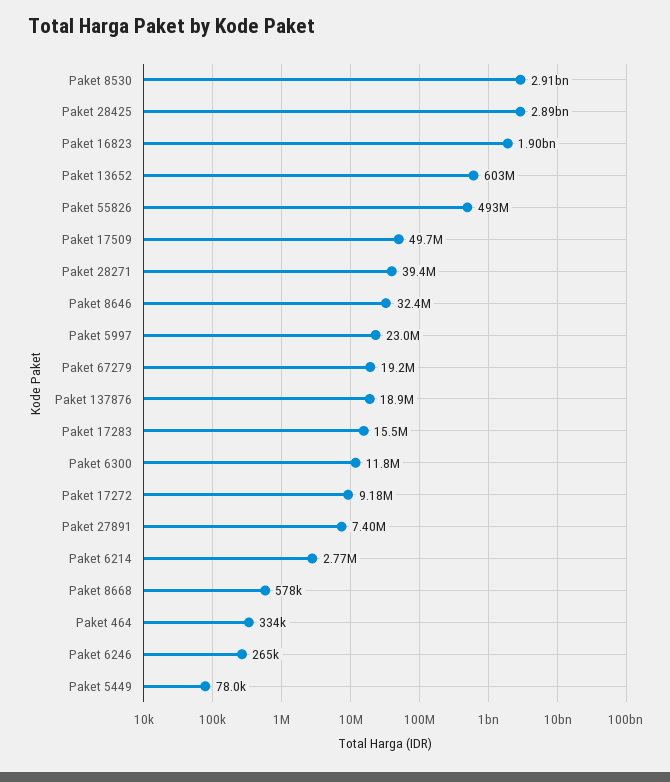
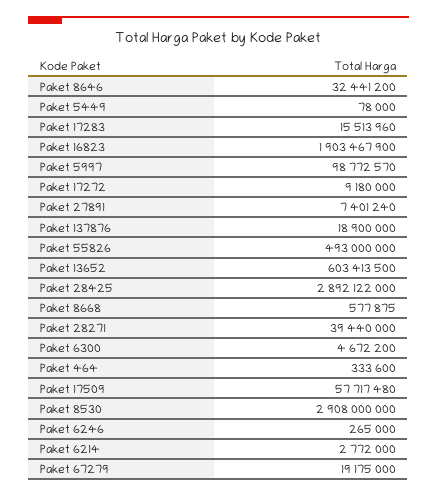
  {
    "Paket 8530": 2908000000,
    "Paket 28425": 2892122000,
    "Paket 16823": 1903467900,
    "Paket 13652": 603413500,
    "Paket 55826": 493000000,
-   "Paket 17509": 49700000,
+   "Paket 17509": 57717480,
    "Paket 28271": 39440000,
    "Paket 8646": 32441200,
-   "Paket 5997": 23000000,
+   "Paket 5997": 98772570,
    "Paket 67279": 19175000,
    "Paket 137876": 18900000,
    "Paket 17283": 15513960,
-   "Paket 6300": 11800000,
+   "Paket 6300": 4672200,
    "Paket 17272": 9180000,
    "Paket 27891": 7401240,
    "Paket 6214": 2772000,
    "Paket 8668": 577875,
    "Paket 464": 333600,
    "Paket 6246": 265000,
    "Paket 5449": 78000
  }

